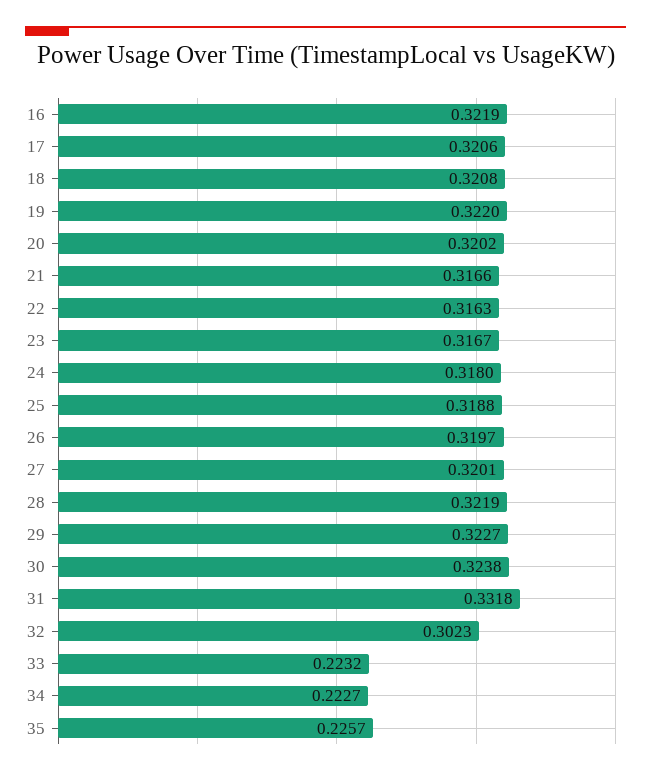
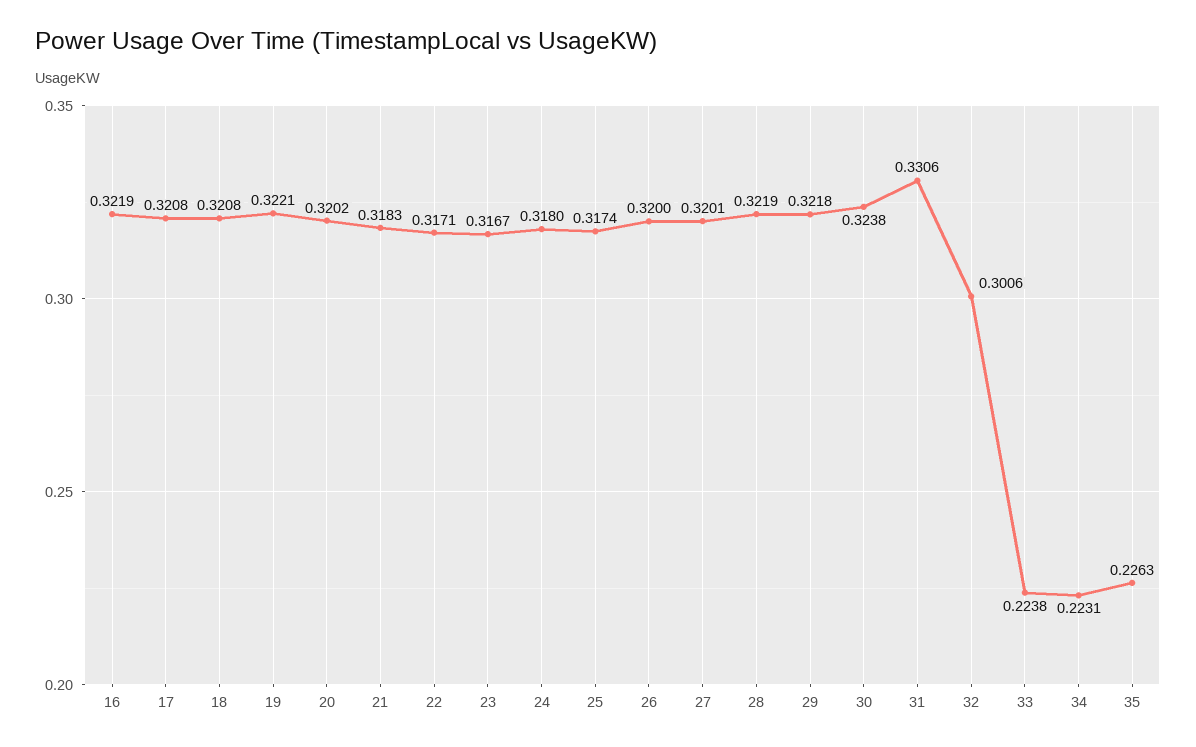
  {
    "16": 0.3219,
-   "17": 0.3206,
+   "17": 0.3208,
    "18": 0.3208,
-   "19": 0.322,
+   "19": 0.3221,
    "20": 0.3202,
-   "21": 0.3166,
+   "21": 0.3183,
-   "22": 0.3163,
+   "22": 0.3171,
    "23": 0.3167,
    "24": 0.318,
-   "25": 0.3188,
+   "25": 0.3174,
-   "26": 0.3197,
+   "26": 0.32,
    "27": 0.3201,
    "28": 0.3219,
-   "29": 0.3227,
+   "29": 0.3218,
    "30": 0.3238,
-   "31": 0.3318,
+   "31": 0.3306,
-   "32": 0.3023,
+   "32": 0.3006,
-   "33": 0.2232,
+   "33": 0.2238,
-   "34": 0.2227,
+   "34": 0.2231,
-   "35": 0.2257
+   "35": 0.2263
  }

